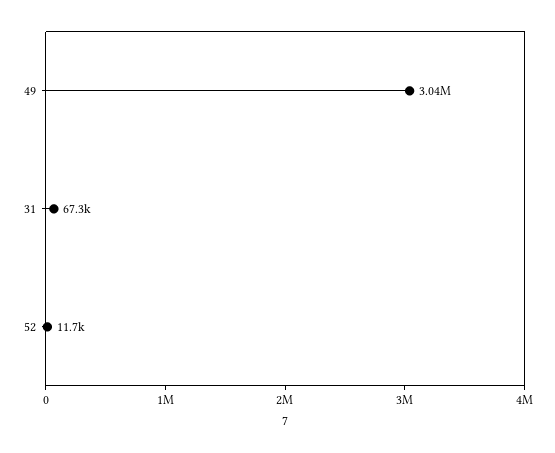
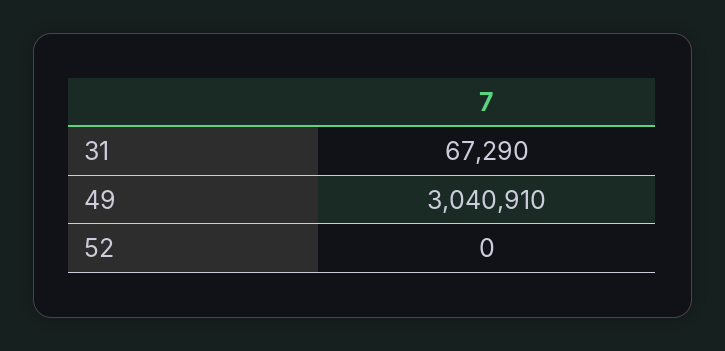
  {
    "49": 3040910,
    "31": 67290,
-   "52": 11700
+   "52": 0
  }

